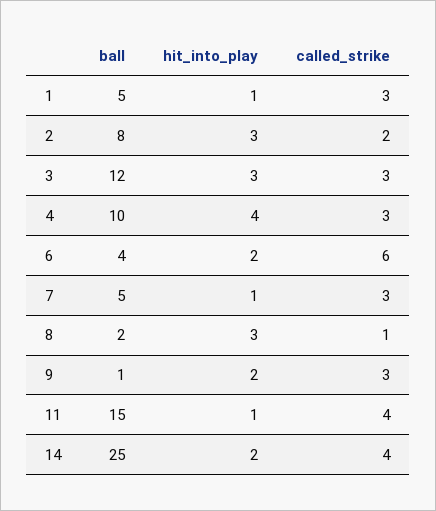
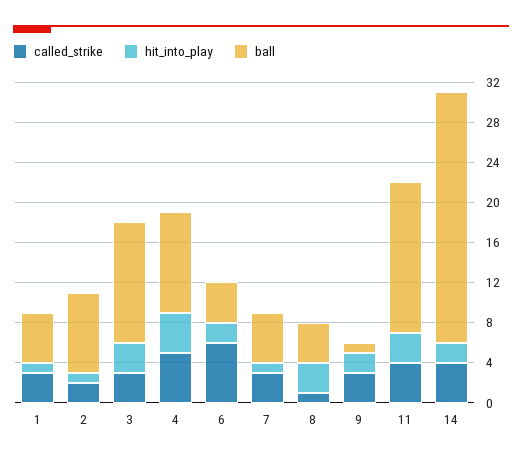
  {
    "ball": {
      "1": 5,
      "2": 8,
      "3": 12,
      "4": 10,
      "6": 4,
      "7": 5,
-     "8": 2,
+     "8": 4,
      "9": 1,
      "11": 15,
      "14": 25
    },
    "hit_into_play": {
      "1": 1,
-     "2": 3,
+     "2": 1,
      "3": 3,
      "4": 4,
      "6": 2,
      "7": 1,
      "8": 3,
      "9": 2,
-     "11": 1,
+     "11": 3,
      "14": 2
    },
    "called_strike": {
      "1": 3,
      "2": 2,
      "3": 3,
-     "4": 3,
+     "4": 5,
      "6": 6,
      "7": 3,
      "8": 1,
      "9": 3,
      "11": 4,
      "14": 4
    }
  }

